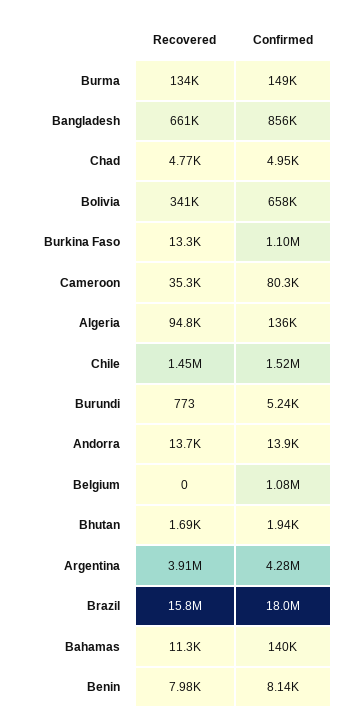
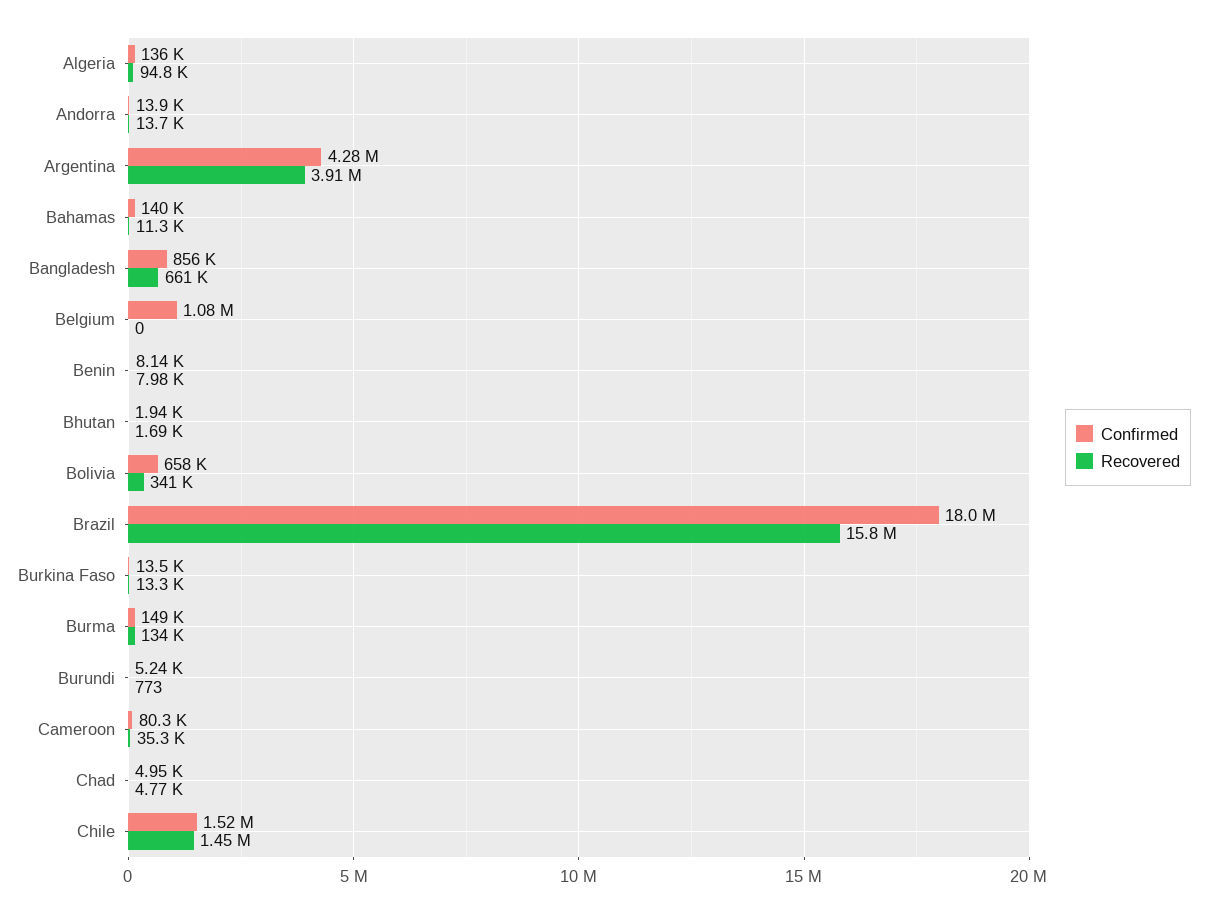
  {
    "Recovered": {
      "Burma": 134000,
      "Bangladesh": 661000,
      "Chad": 4770,
      "Bolivia": 341000,
      "Burkina Faso": 13300,
      "Cameroon": 35300,
      "Algeria": 94800,
      "Chile": 1450000,
      "Burundi": 773,
      "Andorra": 13700,
      "Belgium": 0,
      "Bhutan": 1690,
      "Argentina": 3910000,
      "Brazil": 15800000,
      "Bahamas": 11300,
      "Benin": 7980
    },
    "Confirmed": {
      "Burma": 149000,
      "Bangladesh": 856000,
      "Chad": 4950,
      "Bolivia": 658000,
-     "Burkina Faso": 1100000,
+     "Burkina Faso": 13500,
      "Cameroon": 80300,
      "Algeria": 136000,
      "Chile": 1520000,
      "Burundi": 5240,
      "Andorra": 13900,
      "Belgium": 1080000,
      "Bhutan": 1940,
      "Argentina": 4280000,
      "Brazil": 18000000,
      "Bahamas": 140000,
      "Benin": 8140
    }
  }

